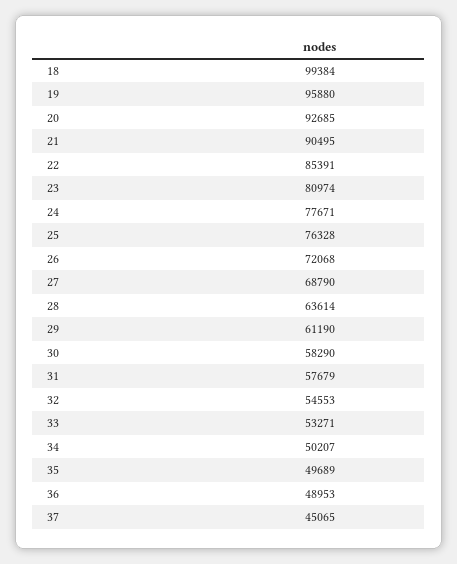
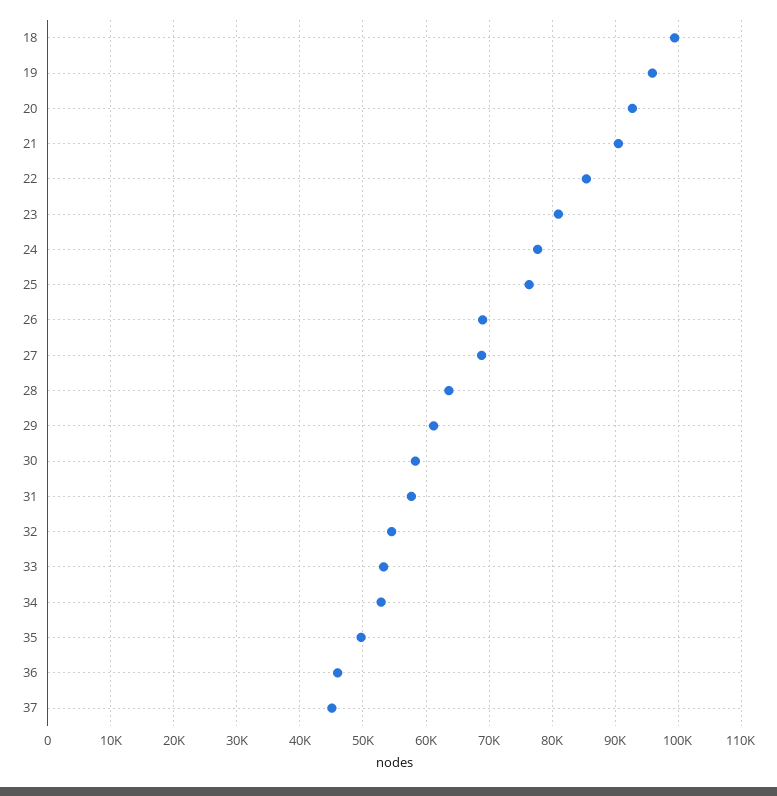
  {
    "18": 99384,
    "19": 95880,
    "20": 92685,
    "21": 90495,
    "22": 85391,
    "23": 80974,
    "24": 77671,
    "25": 76328,
-   "26": 72068,
+   "26": 69000,
    "27": 68790,
    "28": 63614,
    "29": 61190,
    "30": 58290,
    "31": 57679,
    "32": 54553,
    "33": 53271,
-   "34": 50207,
+   "34": 53000,
    "35": 49689,
-   "36": 48953,
+   "36": 46000,
    "37": 45065
  }

